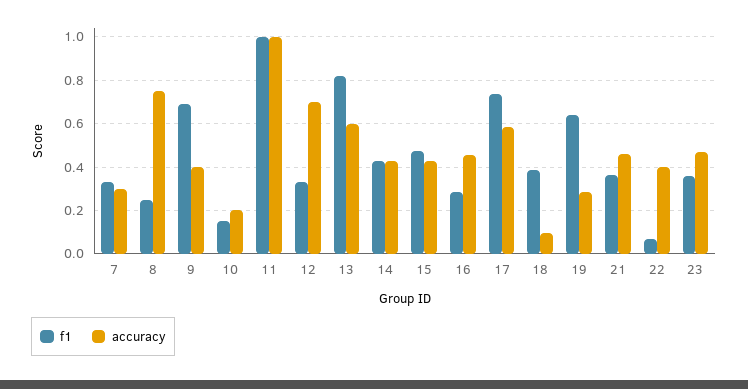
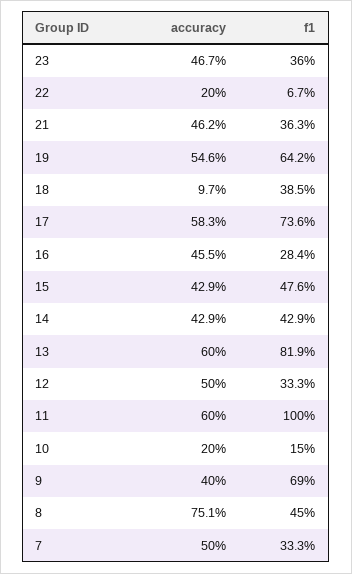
  {
    "f1": {
      "7": 0.333,
-     "8": 0.25,
+     "8": 0.45,
      "9": 0.69,
      "10": 0.15,
      "11": 1,
      "12": 0.333,
      "13": 0.819,
      "14": 0.429,
      "15": 0.476,
      "16": 0.284,
      "17": 0.736,
      "18": 0.385,
      "19": 0.642,
      "21": 0.363,
      "22": 0.067,
      "23": 0.36
    },
    "accuracy": {
-     "7": 0.3,
+     "7": 0.5,
      "8": 0.751,
      "9": 0.4,
      "10": 0.2,
-     "11": 1,
+     "11": 0.6,
-     "12": 0.7,
+     "12": 0.5,
      "13": 0.6,
      "14": 0.429,
      "15": 0.429,
      "16": 0.455,
      "17": 0.583,
      "18": 0.097,
-     "19": 0.3,
+     "19": 0.546,
      "21": 0.462,
-     "22": 0.4,
+     "22": 0.2,
      "23": 0.467
    }
  }

